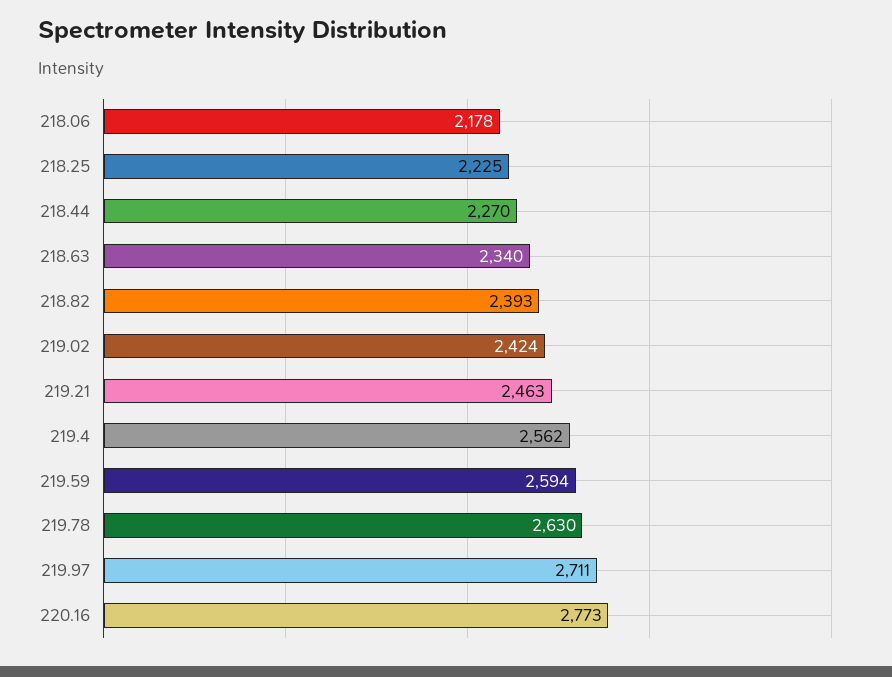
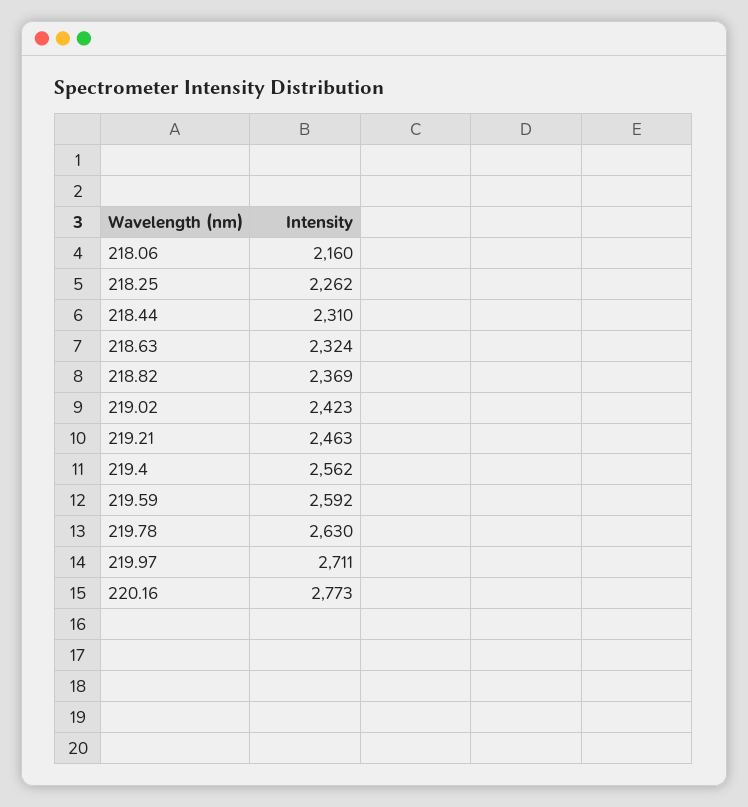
  {
-   "218.06": 2178,
+   "218.06": 2160,
-   "218.25": 2225,
+   "218.25": 2262,
-   "218.44": 2270,
+   "218.44": 2310,
-   "218.63": 2340,
+   "218.63": 2324,
-   "218.82": 2393,
+   "218.82": 2369,
-   "219.02": 2424,
+   "219.02": 2423,
    "219.21": 2463,
    "219.4": 2562,
-   "219.59": 2594,
+   "219.59": 2592,
    "219.78": 2630,
    "219.97": 2711,
    "220.16": 2773
  }

